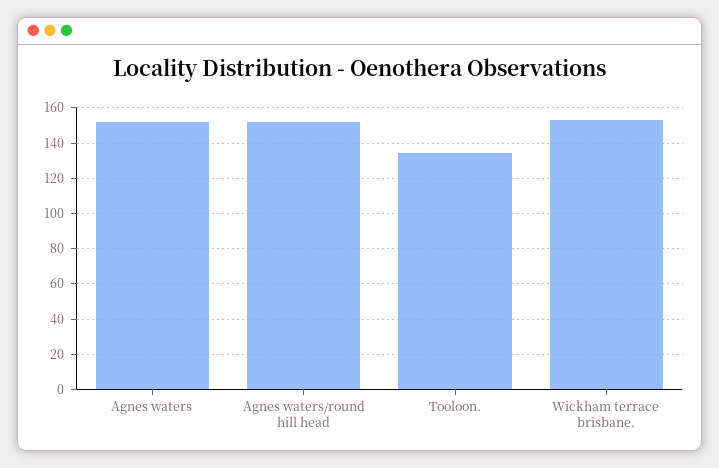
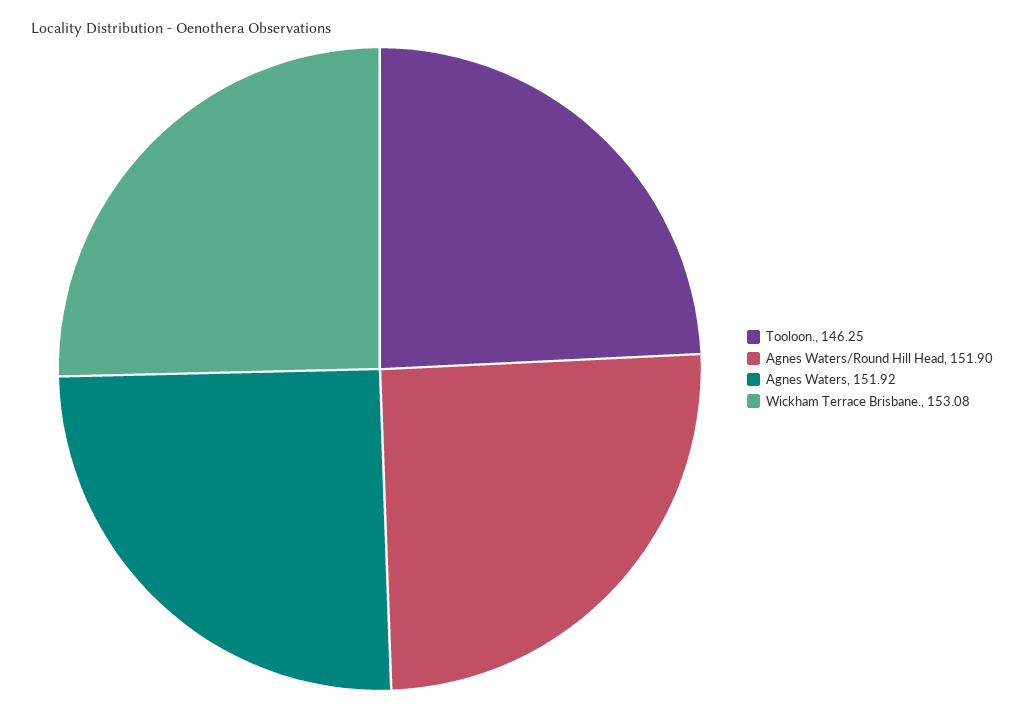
  {
    "Agnes waters": 151.92,
    "Agnes waters/round hill head": 151.9,
-   "Tooloon.": 135,
+   "Tooloon.": 146.25,
    "Wickham terrace brisbane.": 153.08
  }

